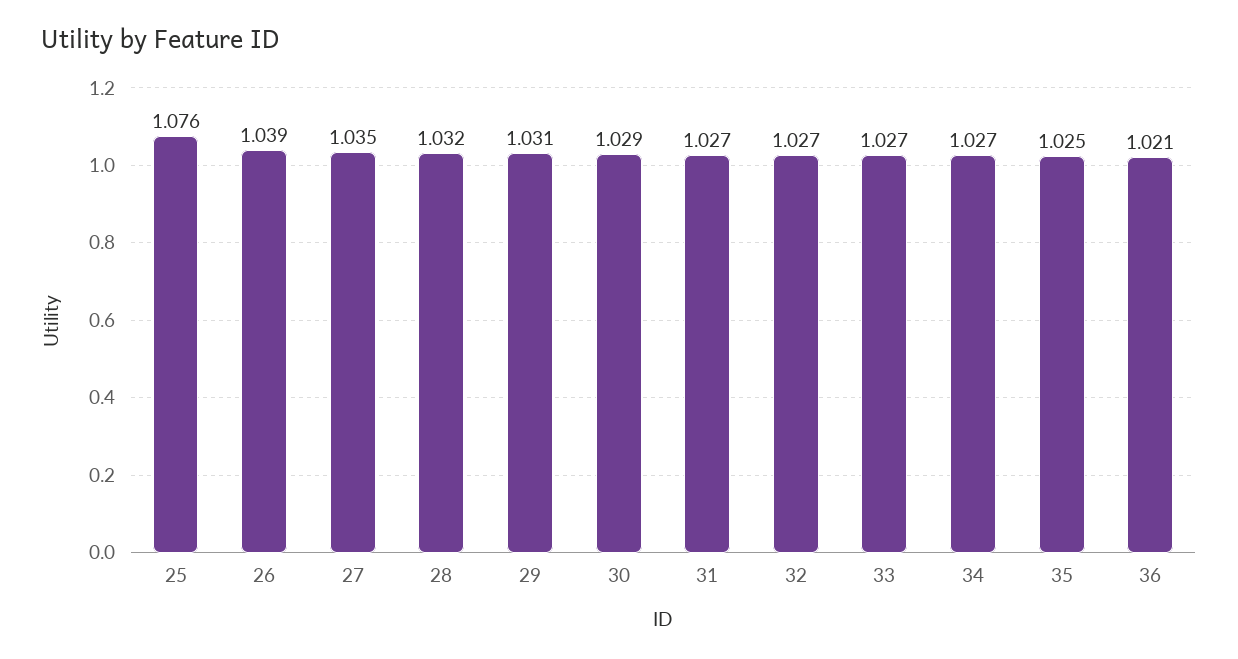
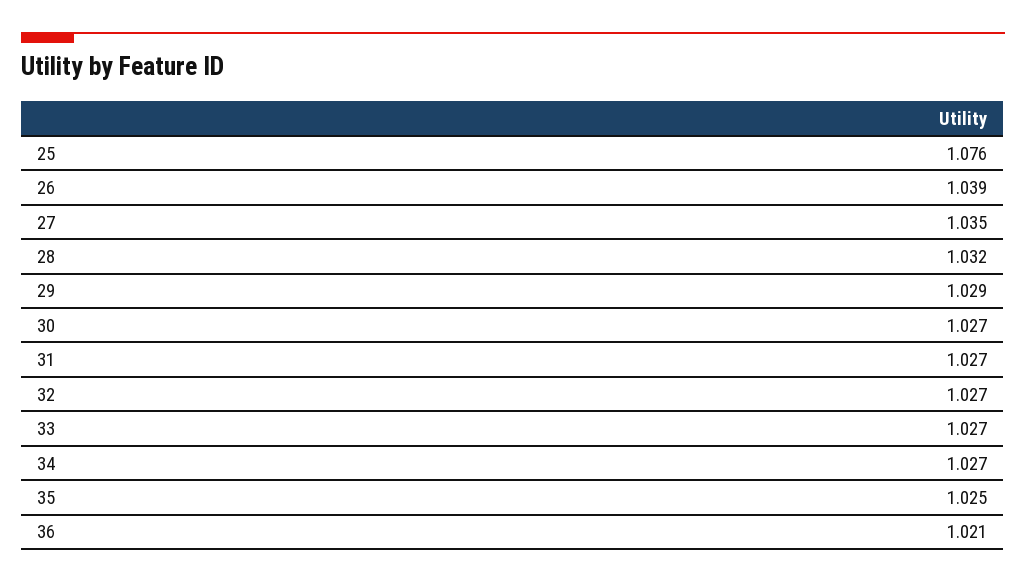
  {
    "25": 1.076,
    "26": 1.039,
    "27": 1.035,
    "28": 1.032,
-   "29": 1.031,
+   "29": 1.029,
-   "30": 1.029,
+   "30": 1.027,
    "31": 1.027,
    "32": 1.027,
    "33": 1.027,
    "34": 1.027,
    "35": 1.025,
    "36": 1.021
  }

